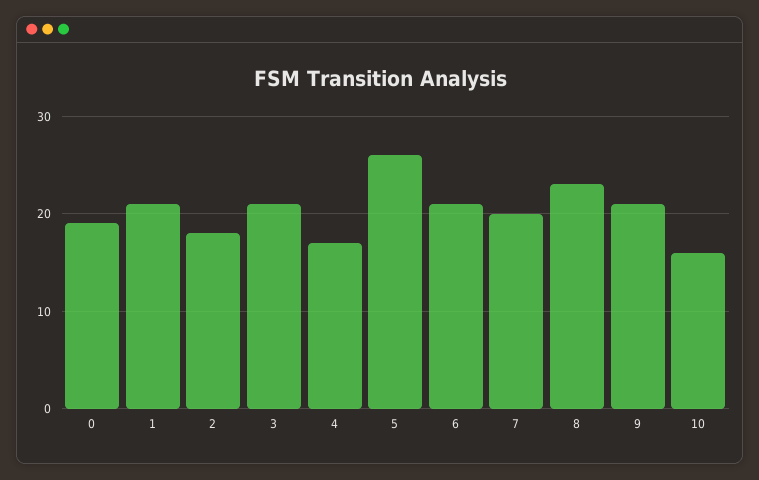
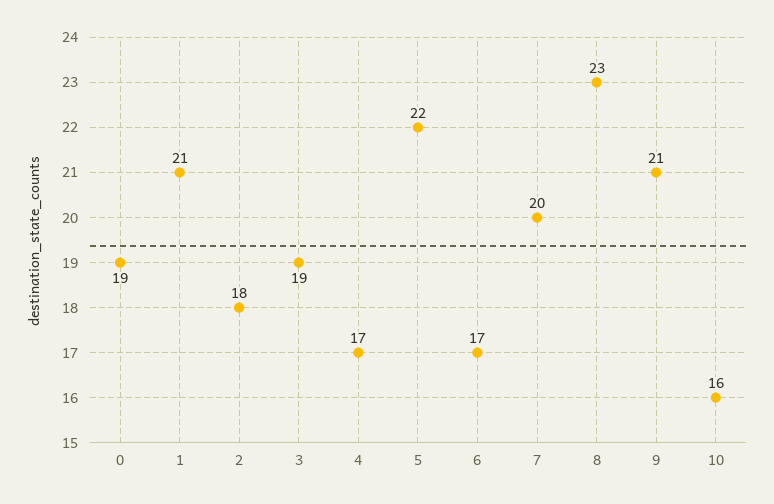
  {
    "0": 19,
    "1": 21,
    "2": 18,
-   "3": 21,
+   "3": 19,
    "4": 17,
-   "5": 26,
+   "5": 22,
-   "6": 21,
+   "6": 17,
    "7": 20,
    "8": 23,
    "9": 21,
    "10": 16
  }

